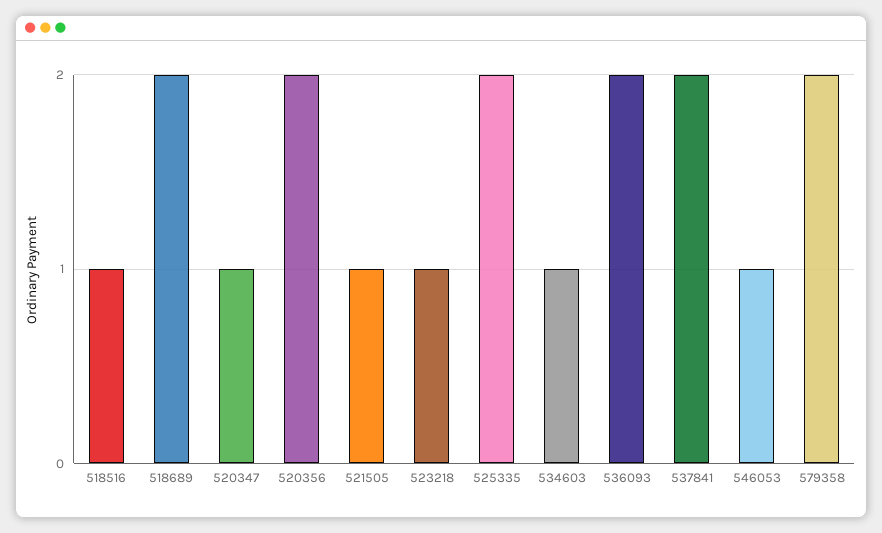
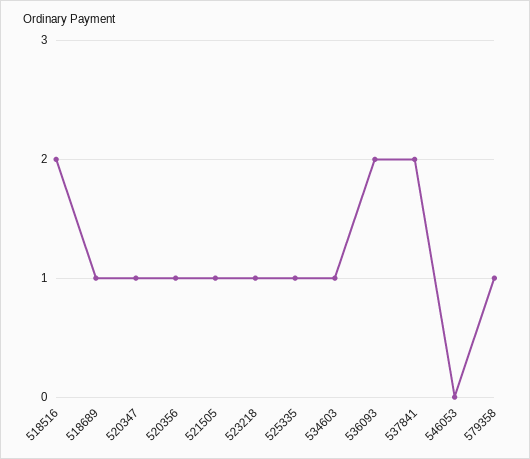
  {
-   "518516": 1,
+   "518516": 2,
-   "518689": 2,
+   "518689": 1,
    "520347": 1,
-   "520356": 2,
+   "520356": 1,
    "521505": 1,
    "523218": 1,
-   "525335": 2,
+   "525335": 1,
    "534603": 1,
    "536093": 2,
    "537841": 2,
-   "546053": 1,
+   "546053": 0,
-   "579358": 2
+   "579358": 1
  }

